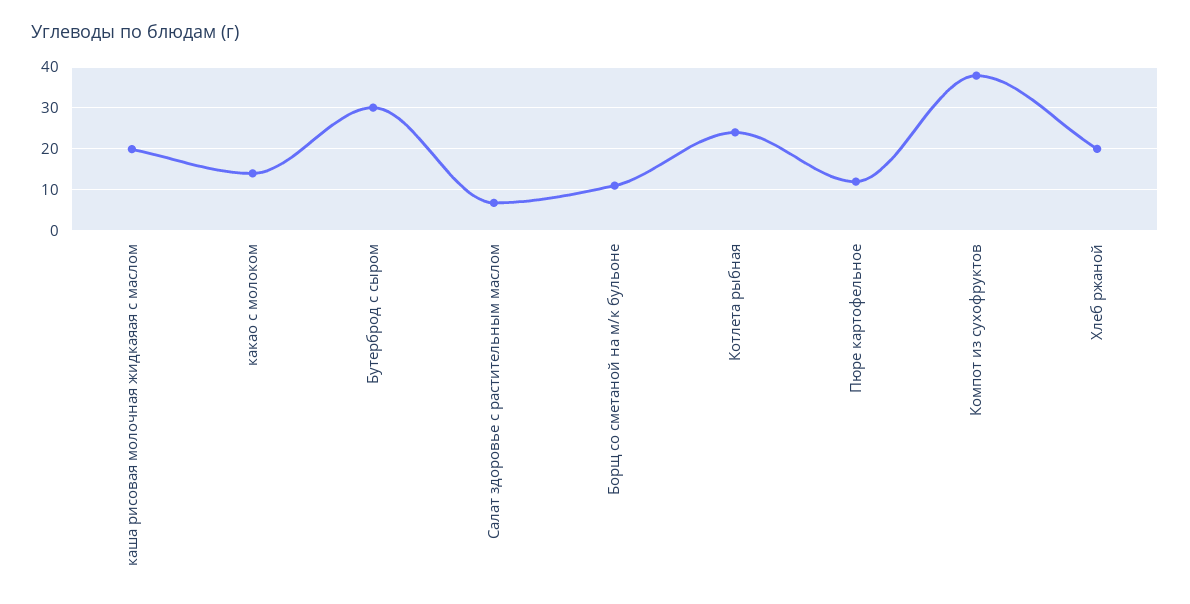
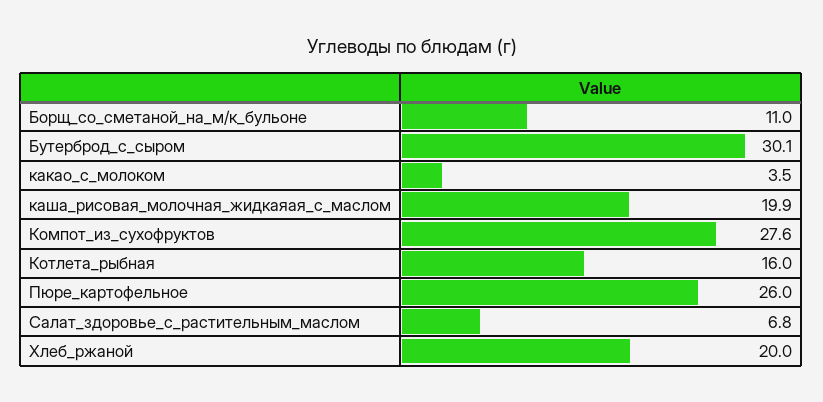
  {
    "каша рисовая молочная жидкаяая с маслом": 19.9,
-   "какао с молоком": 14,
+   "какао с молоком": 3.5,
    "Бутерброд с сыром": 30.1,
    "Салат здоровье с растительным маслом": 6.8,
    "Борщ со сметаной на м/к бульоне": 11,
-   "Котлета рыбная": 24,
+   "Котлета рыбная": 16,
-   "Пюре картофельное": 12,
+   "Пюре картофельное": 26,
-   "Компот из сухофруктов": 38,
+   "Компот из сухофруктов": 27.6,
    "Хлеб ржаной": 20
  }

